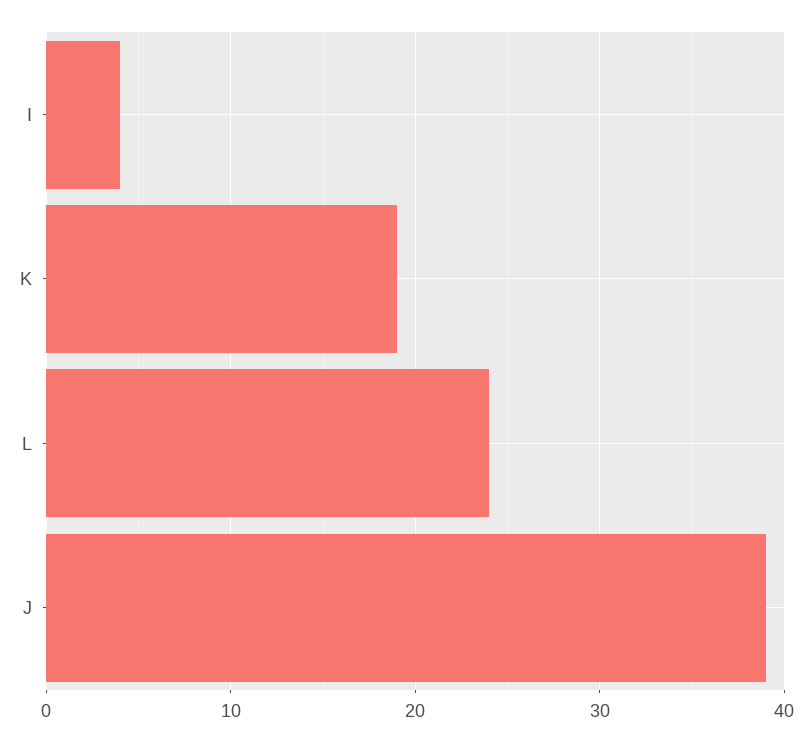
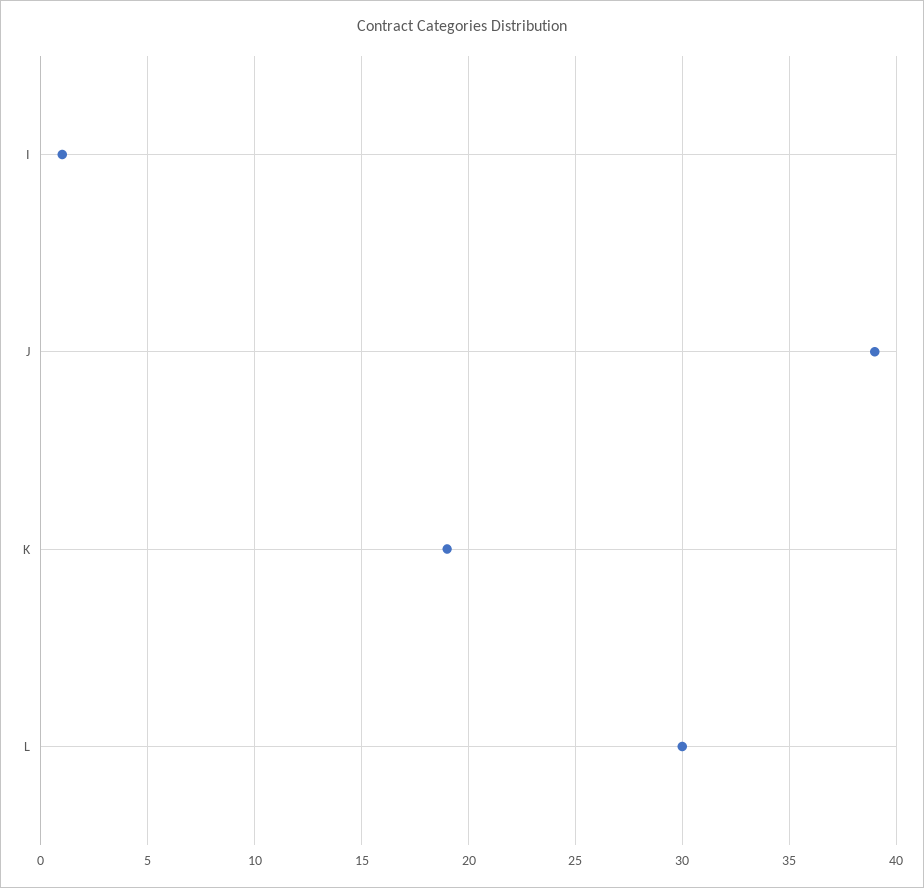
  {
-   "I": 4,
+   "I": 1,
    "K": 19,
-   "L": 24,
+   "L": 30,
    "J": 39
  }

